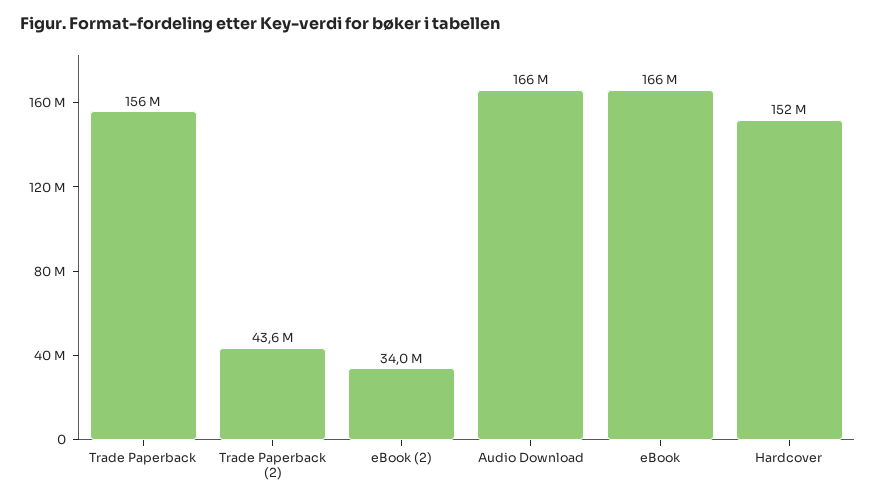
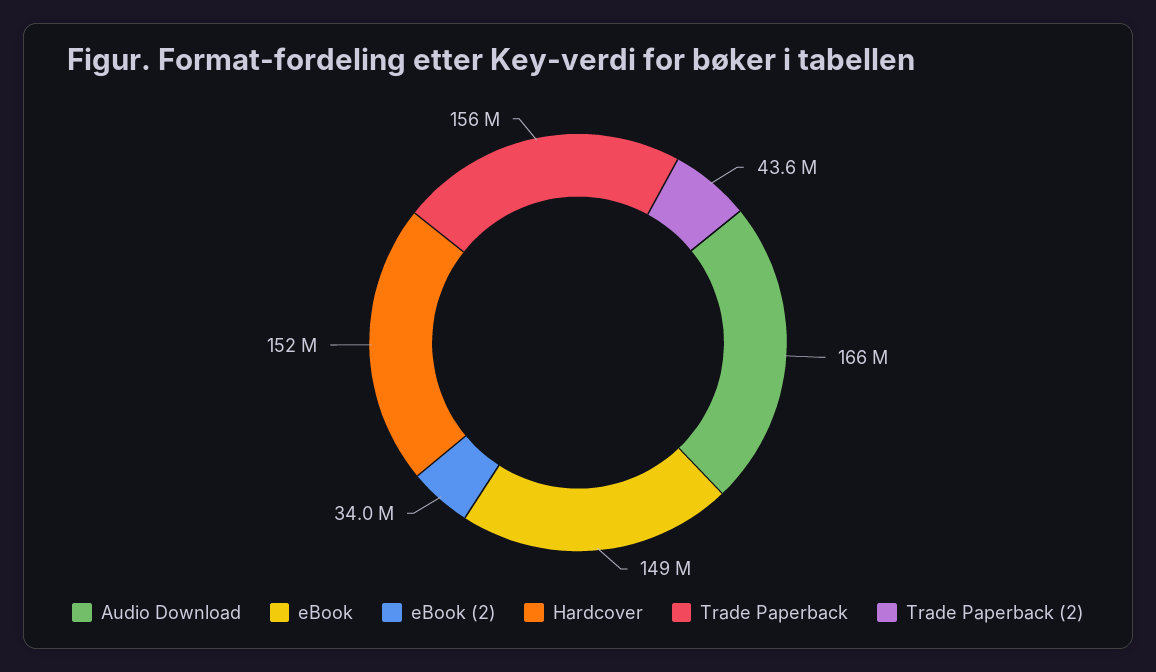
  {
    "Trade Paperback": 156000000,
    "Trade Paperback (2)": 43600000,
    "eBook (2)": 34000000,
    "Audio Download": 166000000,
-   "eBook": 166000000,
+   "eBook": 149000000,
    "Hardcover": 152000000
  }

